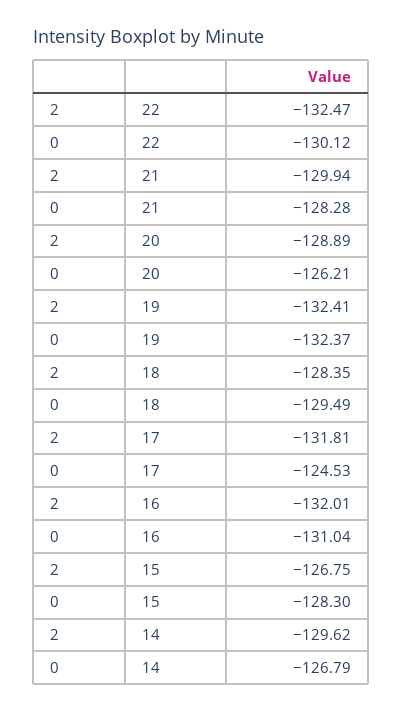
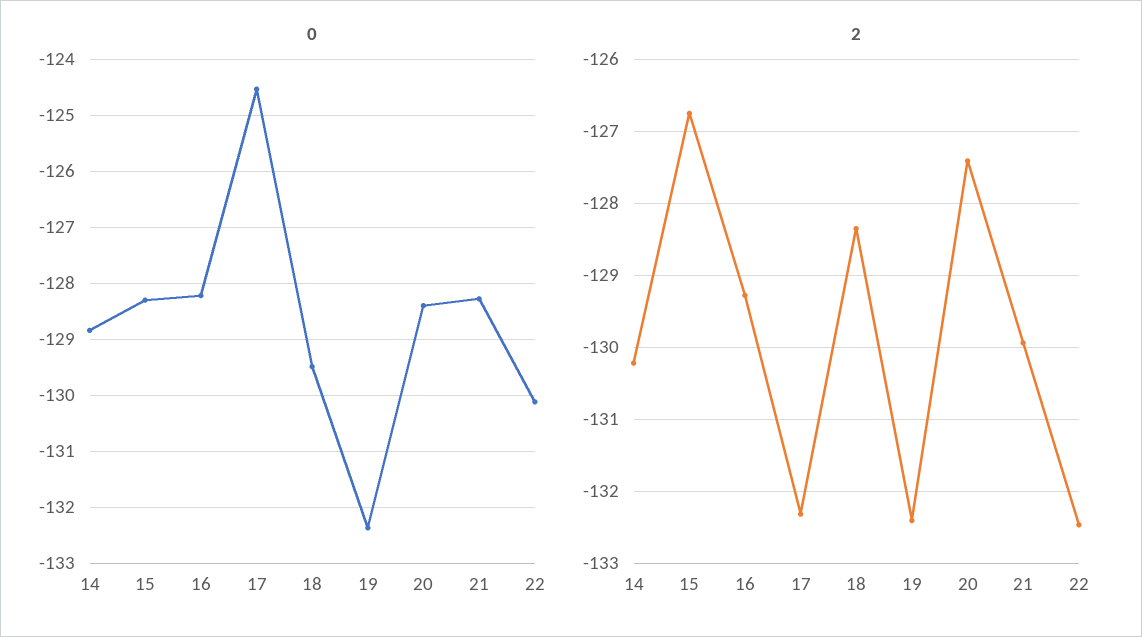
  {
    "2": {
      "22": -132.47,
      "21": -129.94,
-     "20": -128.89,
+     "20": -127.4,
      "19": -132.41,
      "18": -128.35,
-     "17": -131.81,
+     "17": -132.3,
-     "16": -132.01,
+     "16": -129.3,
      "15": -126.75,
-     "14": -129.62
+     "14": -130.2
    },
    "0": {
      "22": -130.12,
      "21": -128.28,
-     "20": -126.21,
+     "20": -128.4,
      "19": -132.37,
      "18": -129.49,
      "17": -124.53,
-     "16": -131.04,
+     "16": -128.2,
      "15": -128.3,
-     "14": -126.79
+     "14": -128.8
    }
  }

